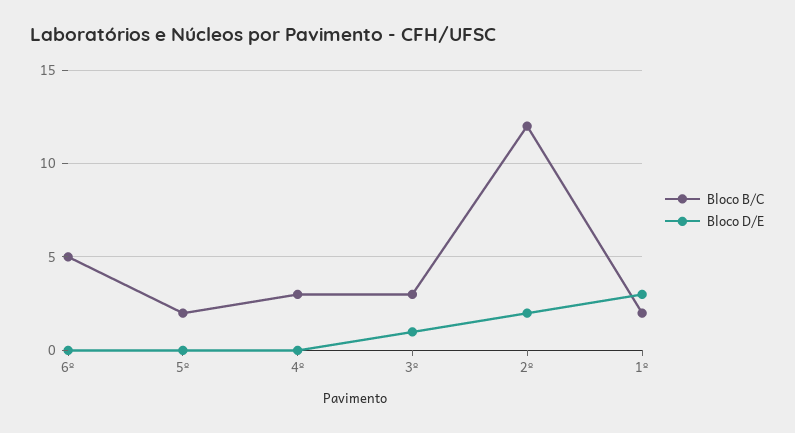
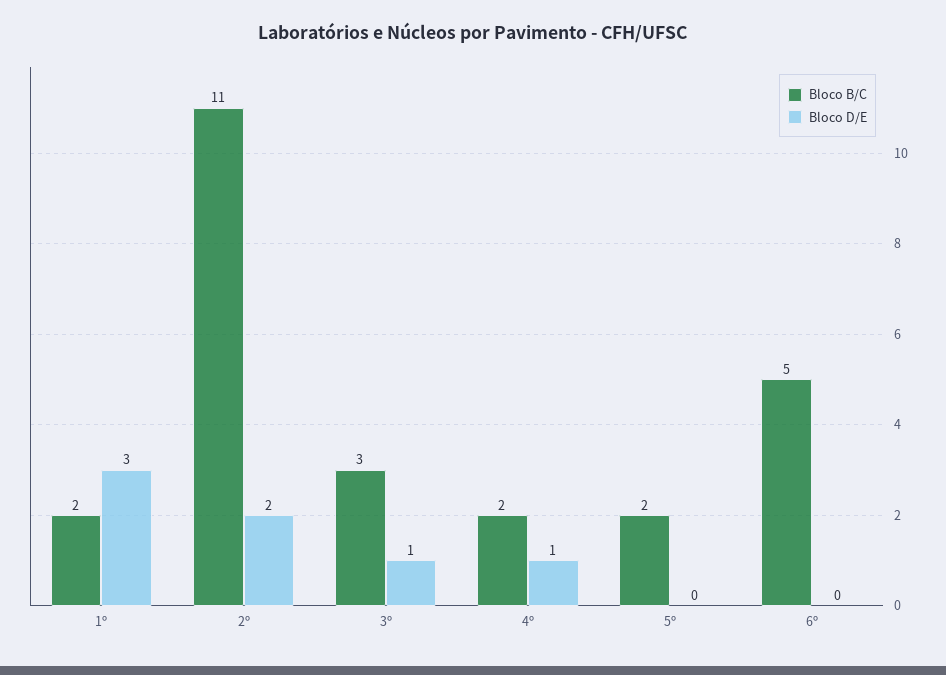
  {
    "Bloco B/C": {
      "6º": 5,
      "5º": 2,
-     "4º": 3,
+     "4º": 2,
      "3º": 3,
-     "2º": 12,
+     "2º": 11,
      "1º": 2
    },
    "Bloco D/E": {
      "6º": 0,
      "5º": 0,
-     "4º": 0,
+     "4º": 1,
      "3º": 1,
      "2º": 2,
      "1º": 3
    }
  }

